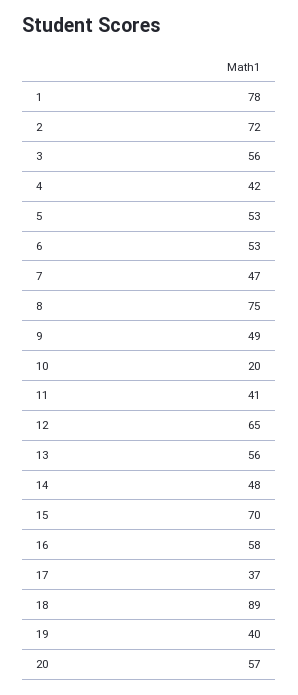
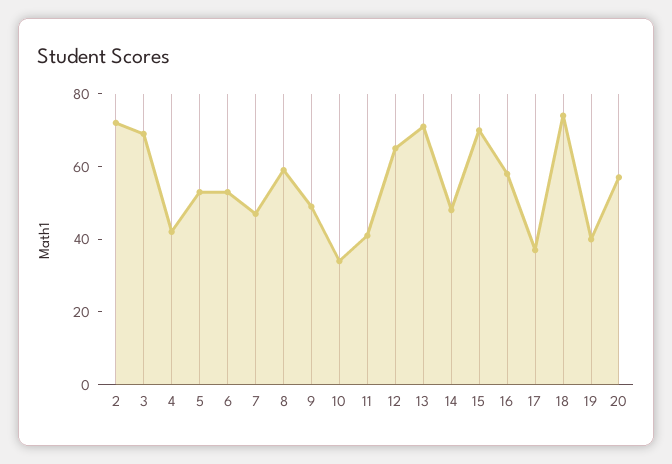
  {
-   "1": 78,
    "2": 72,
-   "3": 56,
+   "3": 70,
    "4": 42,
    "5": 53,
    "6": 53,
    "7": 47,
-   "8": 75,
+   "8": 60,
    "9": 49,
-   "10": 20,
+   "10": 35,
    "11": 41,
    "12": 65,
-   "13": 56,
+   "13": 70,
    "14": 48,
    "15": 70,
    "16": 58,
    "17": 37,
-   "18": 89,
+   "18": 75,
    "19": 40,
    "20": 57
  }

